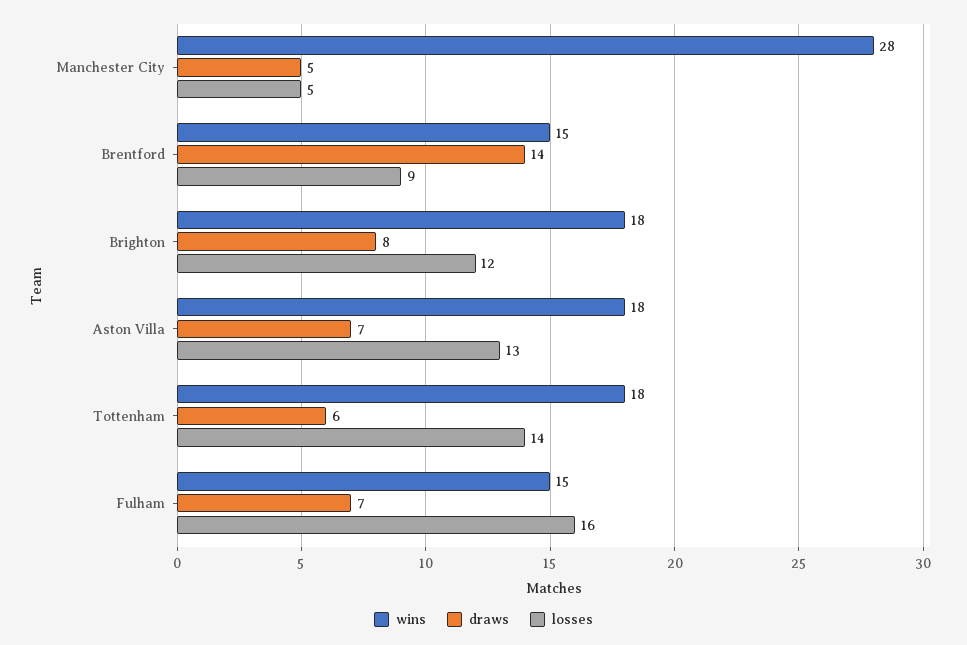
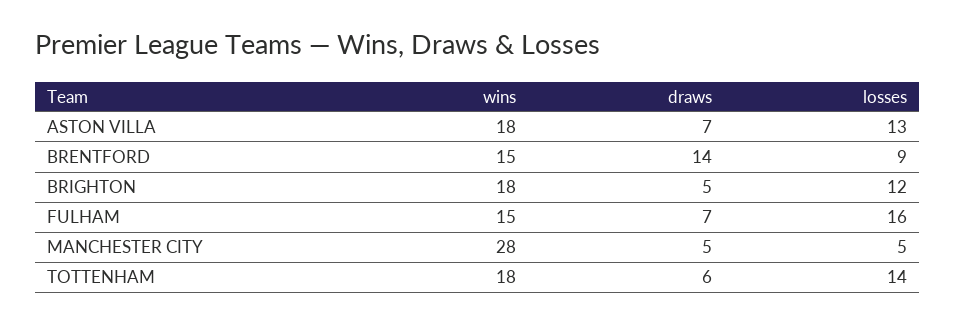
  {
    "wins": {
      "Manchester City": 28,
      "Brentford": 15,
      "Brighton": 18,
      "Aston Villa": 18,
      "Tottenham": 18,
      "Fulham": 15
    },
    "draws": {
      "Manchester City": 5,
      "Brentford": 14,
-     "Brighton": 8,
+     "Brighton": 5,
      "Aston Villa": 7,
      "Tottenham": 6,
      "Fulham": 7
    },
    "losses": {
      "Manchester City": 5,
      "Brentford": 9,
      "Brighton": 12,
      "Aston Villa": 13,
      "Tottenham": 14,
      "Fulham": 16
    }
  }

